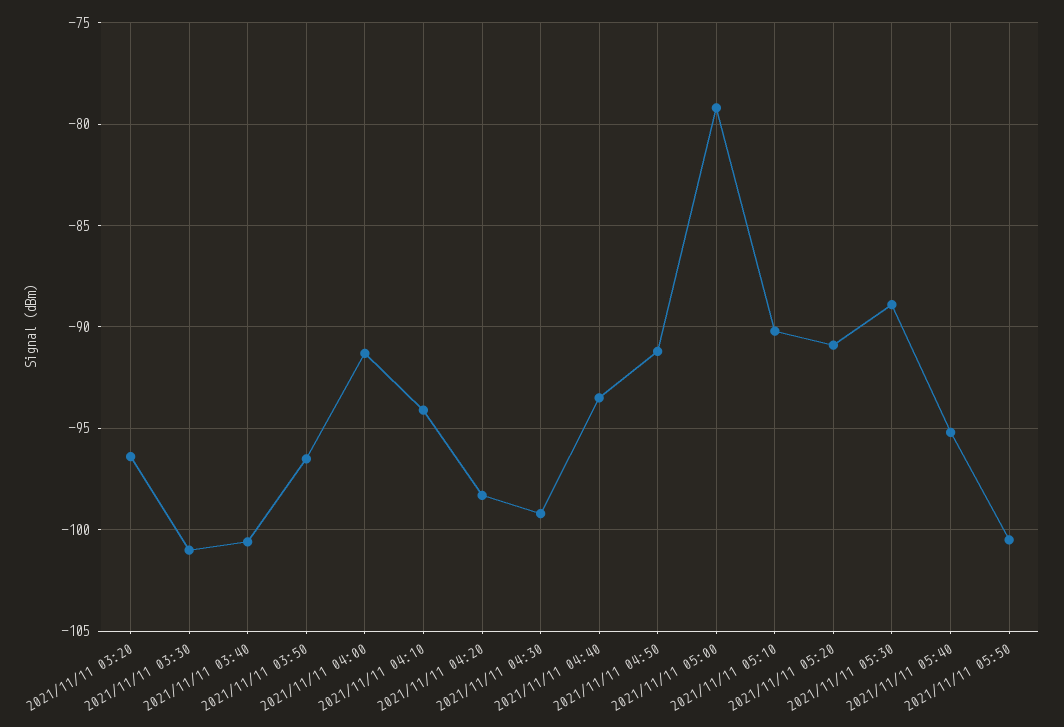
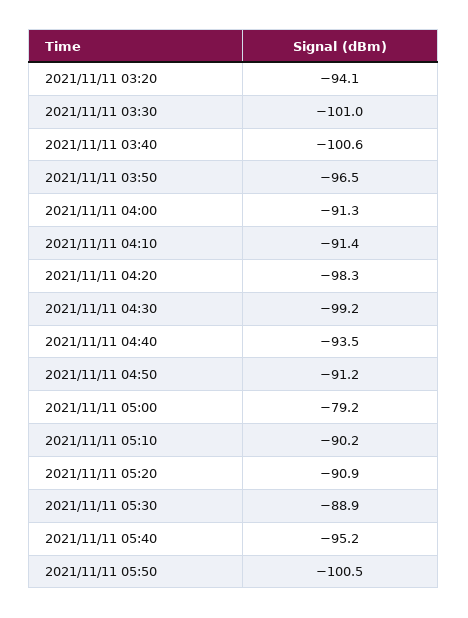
  {
-   "2021/11/11 03:20": -96.5,
+   "2021/11/11 03:20": -94.1,
    "2021/11/11 03:30": -101,
    "2021/11/11 03:40": -100.6,
    "2021/11/11 03:50": -96.5,
    "2021/11/11 04:00": -91.3,
-   "2021/11/11 04:10": -94,
+   "2021/11/11 04:10": -91.4,
    "2021/11/11 04:20": -98.3,
    "2021/11/11 04:30": -99.2,
    "2021/11/11 04:40": -93.5,
    "2021/11/11 04:50": -91.2,
    "2021/11/11 05:00": -79.2,
    "2021/11/11 05:10": -90.2,
    "2021/11/11 05:20": -90.9,
    "2021/11/11 05:30": -88.9,
    "2021/11/11 05:40": -95.2,
    "2021/11/11 05:50": -100.5
  }

